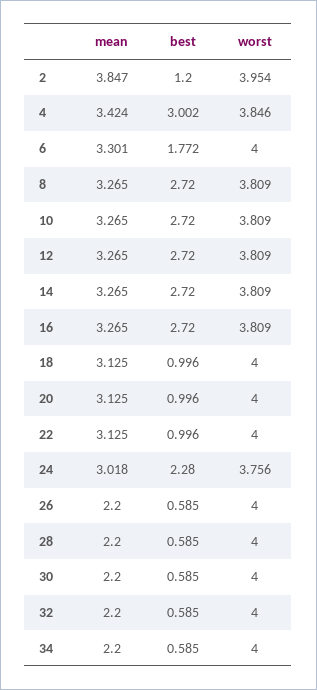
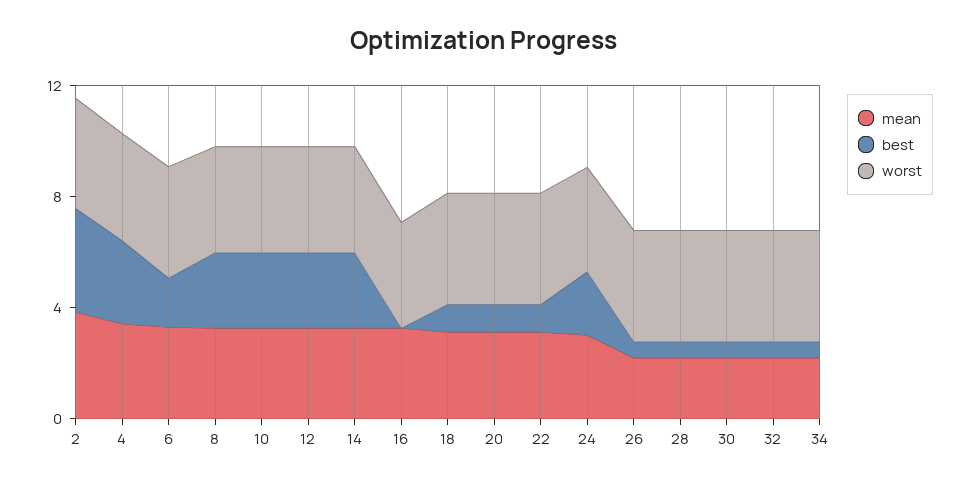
  {
    "mean": {
      "2": 3.847,
      "4": 3.424,
      "6": 3.301,
      "8": 3.265,
      "10": 3.265,
      "12": 3.265,
      "14": 3.265,
      "16": 3.265,
      "18": 3.125,
      "20": 3.125,
      "22": 3.125,
      "24": 3.018,
      "26": 2.2,
      "28": 2.2,
      "30": 2.2,
      "32": 2.2,
      "34": 2.2
    },
    "best": {
-     "2": 1.2,
+     "2": 4,
      "4": 3.002,
      "6": 1.772,
      "8": 2.72,
      "10": 2.72,
      "12": 2.72,
      "14": 2.72,
-     "16": 2.72,
+     "16": 0,
      "18": 0.996,
      "20": 0.996,
      "22": 0.996,
      "24": 2.28,
      "26": 0.585,
      "28": 0.585,
      "30": 0.585,
      "32": 0.585,
      "34": 0.585
    },
    "worst": {
      "2": 3.954,
      "4": 3.846,
      "6": 4,
      "8": 3.809,
      "10": 3.809,
      "12": 3.809,
      "14": 3.809,
      "16": 3.809,
      "18": 4,
      "20": 4,
      "22": 4,
      "24": 3.756,
      "26": 4,
      "28": 4,
      "30": 4,
      "32": 4,
      "34": 4
    }
  }

